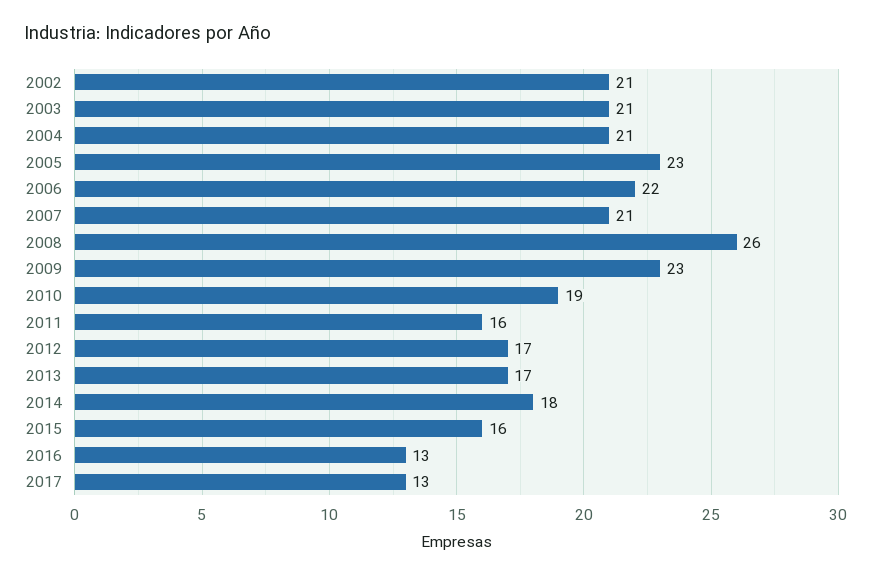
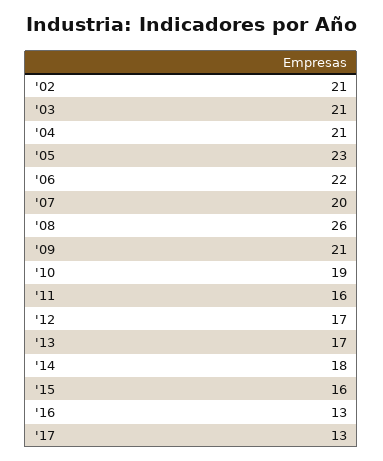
  {
    "2002": 21,
    "2003": 21,
    "2004": 21,
    "2005": 23,
    "2006": 22,
-   "2007": 21,
+   "2007": 20,
    "2008": 26,
-   "2009": 23,
+   "2009": 21,
    "2010": 19,
    "2011": 16,
    "2012": 17,
    "2013": 17,
    "2014": 18,
    "2015": 16,
    "2016": 13,
    "2017": 13
  }

